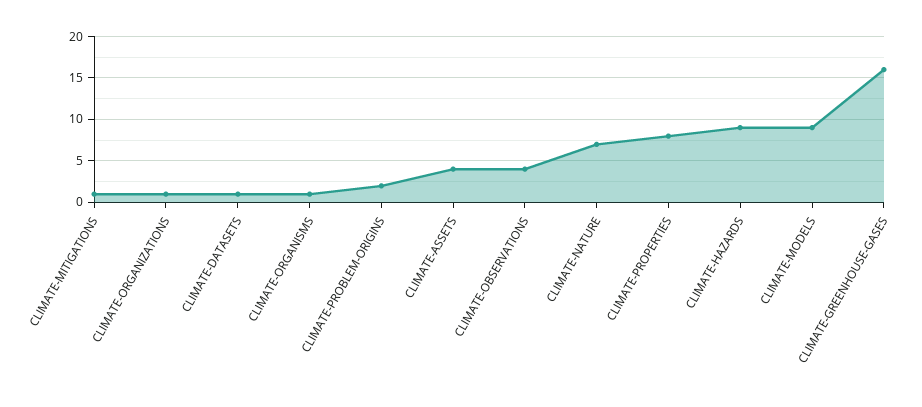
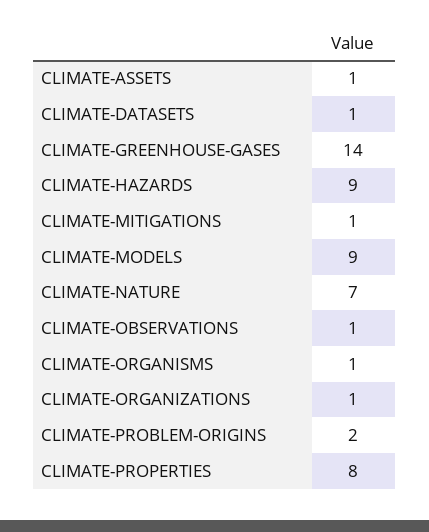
  {
    "CLIMATE-MITIGATIONS": 1,
    "CLIMATE-ORGANIZATIONS": 1,
    "CLIMATE-DATASETS": 1,
    "CLIMATE-ORGANISMS": 1,
    "CLIMATE-PROBLEM-ORIGINS": 2,
-   "CLIMATE-ASSETS": 4,
+   "CLIMATE-ASSETS": 1,
-   "CLIMATE-OBSERVATIONS": 4,
+   "CLIMATE-OBSERVATIONS": 1,
    "CLIMATE-NATURE": 7,
    "CLIMATE-PROPERTIES": 8,
    "CLIMATE-HAZARDS": 9,
    "CLIMATE-MODELS": 9,
-   "CLIMATE-GREENHOUSE-GASES": 16
+   "CLIMATE-GREENHOUSE-GASES": 14
  }

